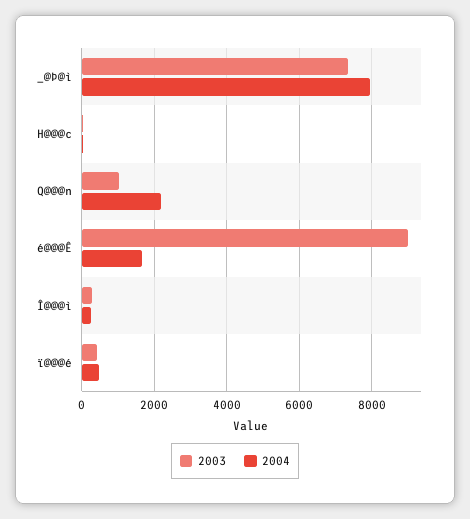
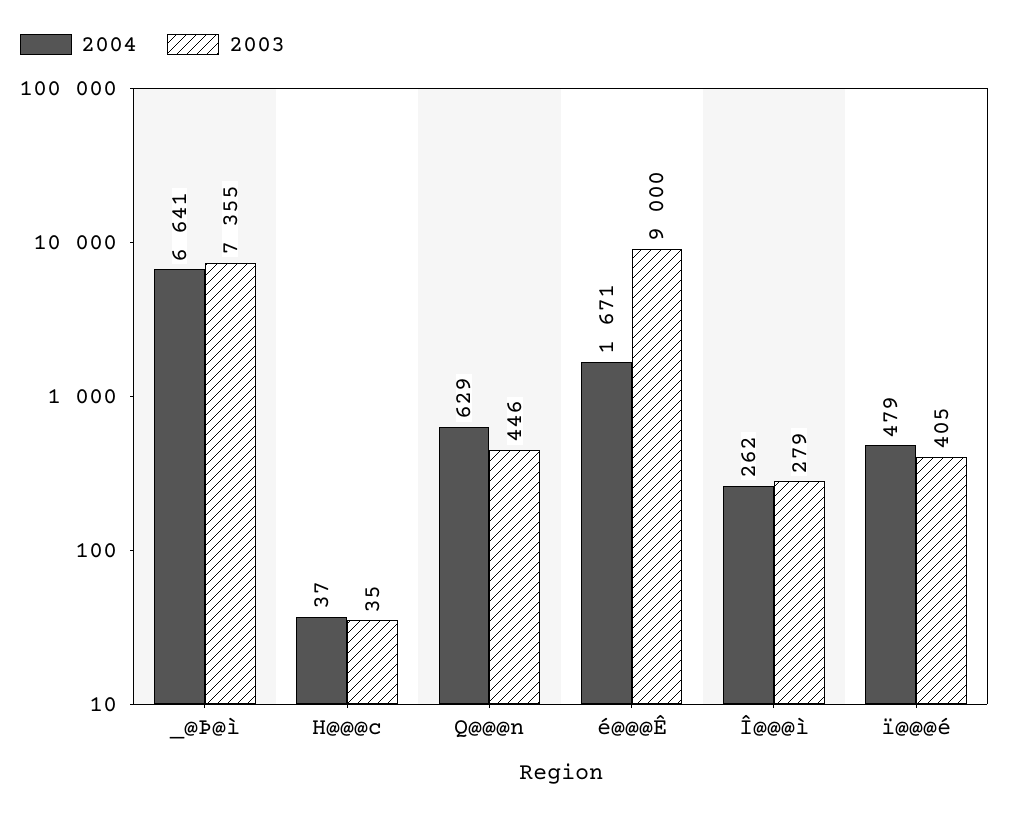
  {
    "2003": {
      "_@Þ@ì": 7355,
      "H@@@c": 35,
-     "Q@@@n": 1000,
+     "Q@@@n": 446,
      "é@@@Ê": 9000,
      "Î@@@ì": 279,
      "ï@@@é": 405
    },
    "2004": {
-     "_@Þ@ì": 8000,
+     "_@Þ@ì": 6641,
      "H@@@c": 37,
-     "Q@@@n": 2200,
+     "Q@@@n": 629,
      "é@@@Ê": 1671,
      "Î@@@ì": 262,
      "ï@@@é": 479
    }
  }

